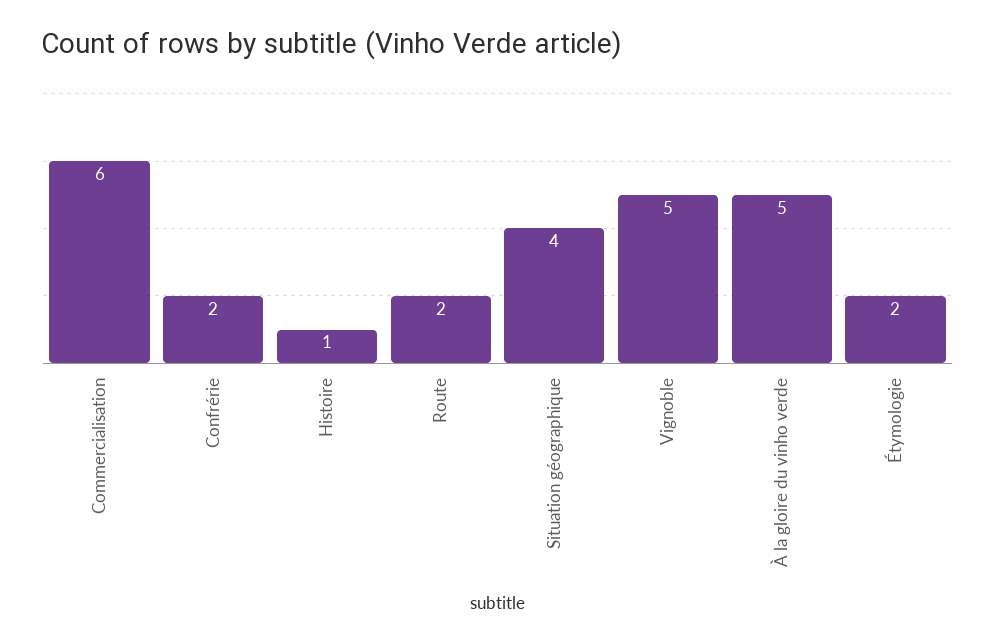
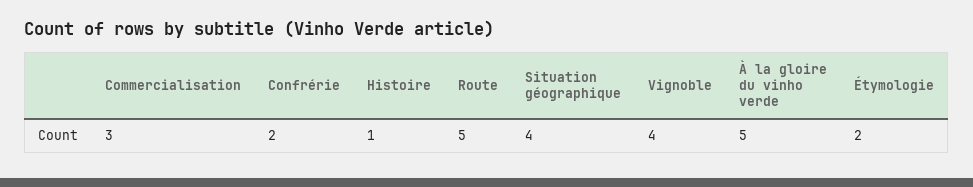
  {
-   "Commercialisation": 6,
+   "Commercialisation": 3,
    "Confrérie": 2,
    "Histoire": 1,
-   "Route": 2,
+   "Route": 5,
    "Situation géographique": 4,
-   "Vignoble": 5,
+   "Vignoble": 4,
    "À la gloire du vinho verde": 5,
    "Étymologie": 2
  }

